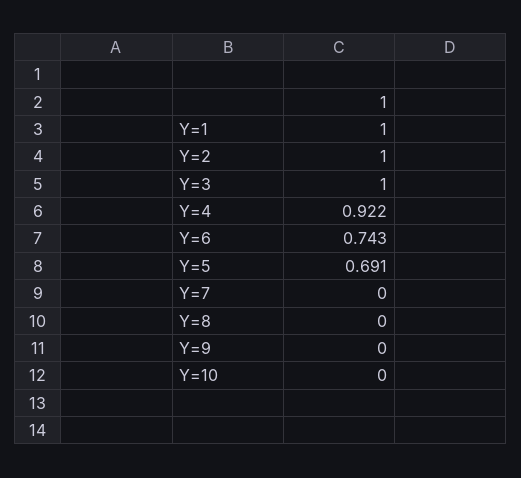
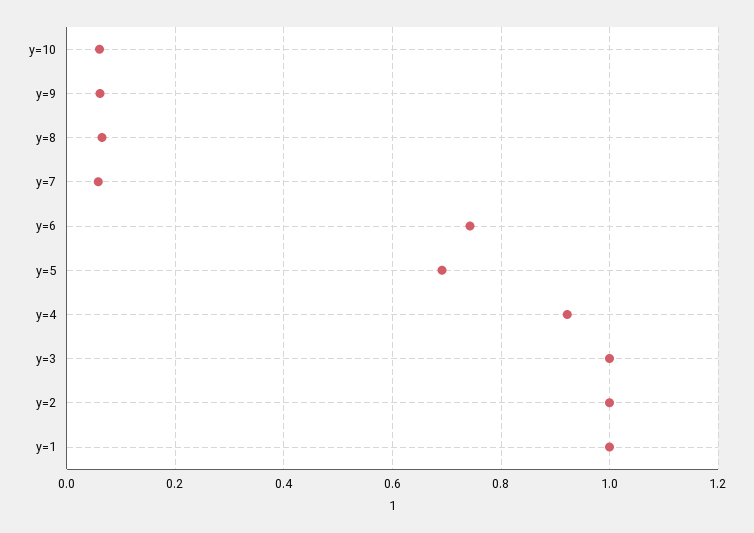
  {
    "Y=1": 1,
    "Y=2": 1,
    "Y=3": 1,
    "Y=4": 0.922,
    "Y=6": 0.743,
    "Y=5": 0.691,
-   "Y=7": 0,
+   "Y=7": 0.06,
-   "Y=8": 0,
+   "Y=8": 0.06,
-   "Y=9": 0,
+   "Y=9": 0.06,
-   "Y=10": 0
+   "Y=10": 0.06
  }

